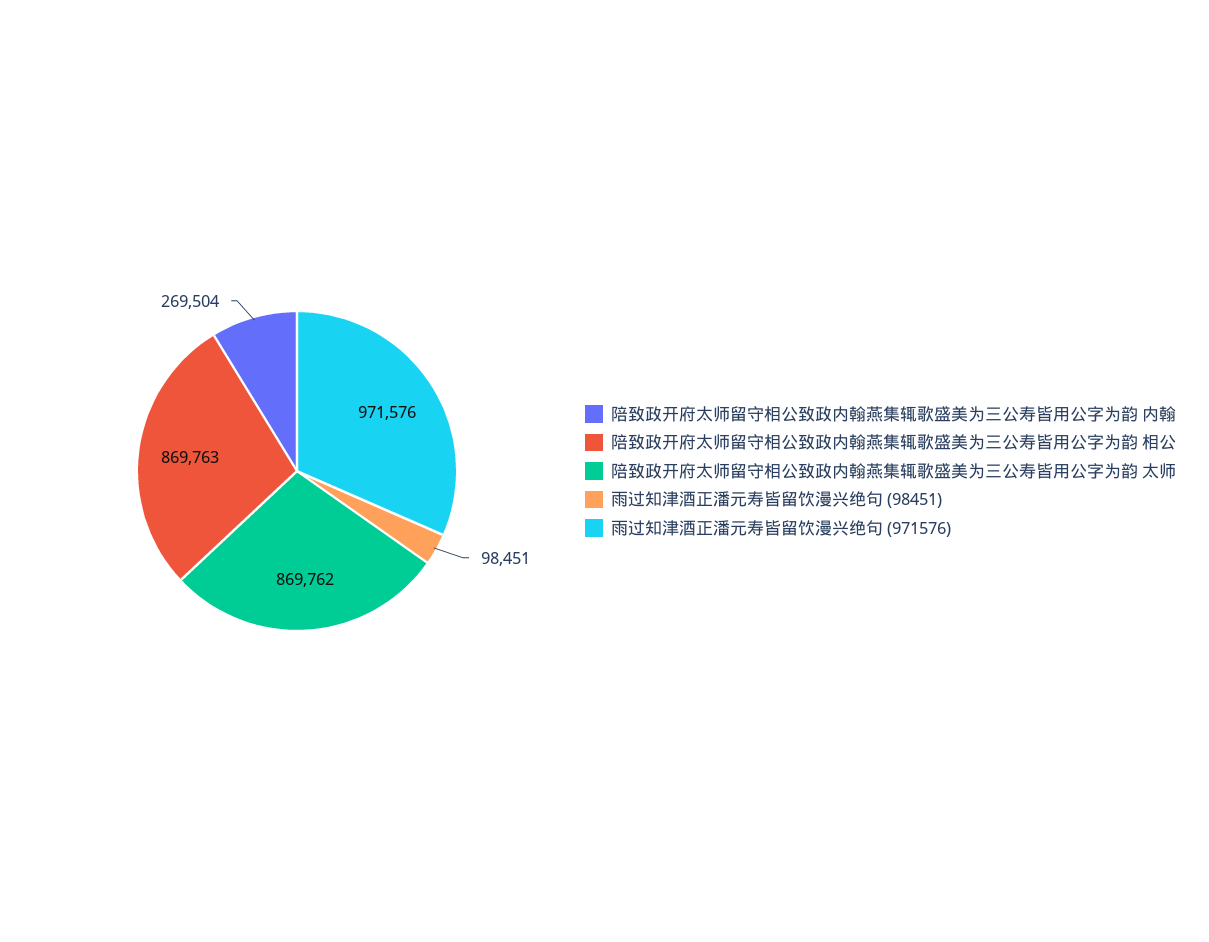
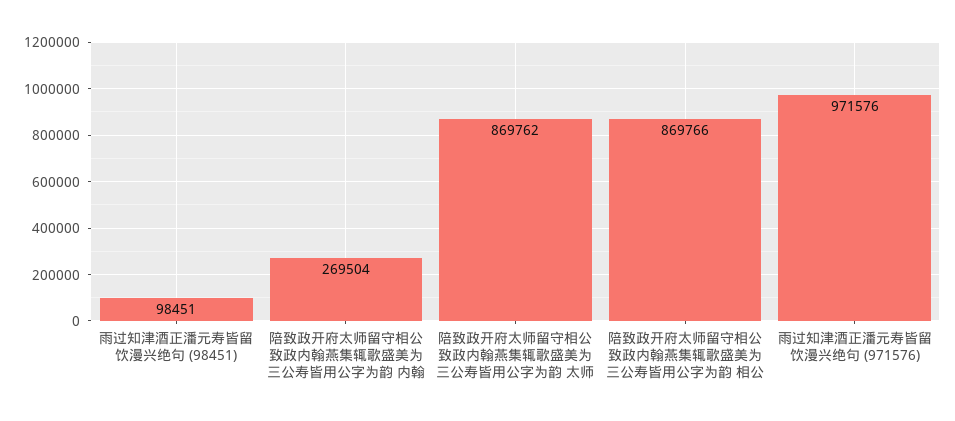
  {
    "陪致政开府太师留守相公致政内翰燕集辄歌盛美为三公寿皆用公字为韵 内翰": 269504,
-   "陪致政开府太师留守相公致政内翰燕集辄歌盛美为三公寿皆用公字为韵 相公": 869763,
+   "陪致政开府太师留守相公致政内翰燕集辄歌盛美为三公寿皆用公字为韵 相公": 869766,
    "陪致政开府太师留守相公致政内翰燕集辄歌盛美为三公寿皆用公字为韵 太师": 869762,
    "雨过知津酒正潘元寿皆留饮漫兴绝句 (98451)": 98451,
    "雨过知津酒正潘元寿皆留饮漫兴绝句 (971576)": 971576
  }

